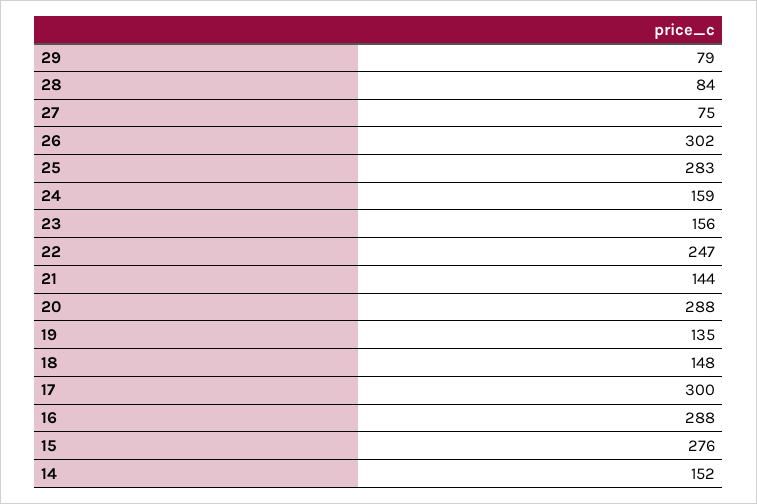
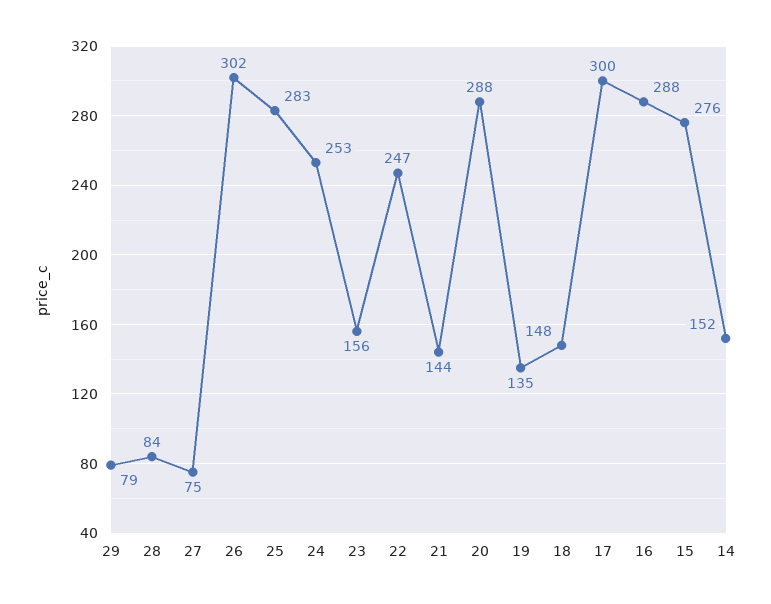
  {
    "29": 79,
    "28": 84,
    "27": 75,
    "26": 302,
    "25": 283,
-   "24": 159,
+   "24": 253,
    "23": 156,
    "22": 247,
    "21": 144,
    "20": 288,
    "19": 135,
    "18": 148,
    "17": 300,
    "16": 288,
    "15": 276,
    "14": 152
  }

